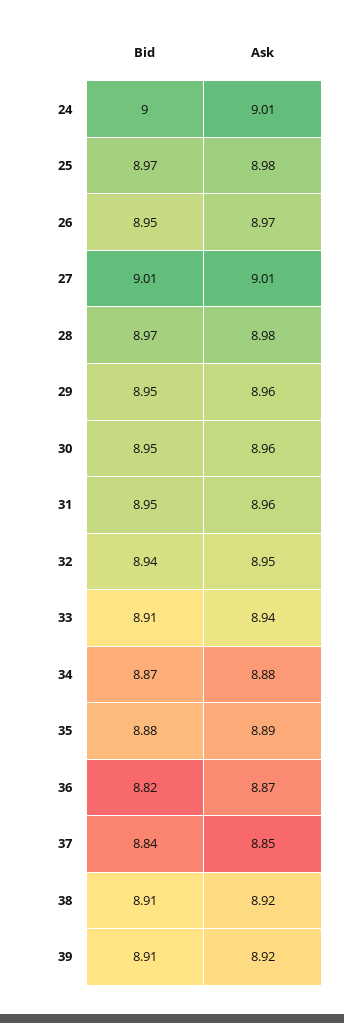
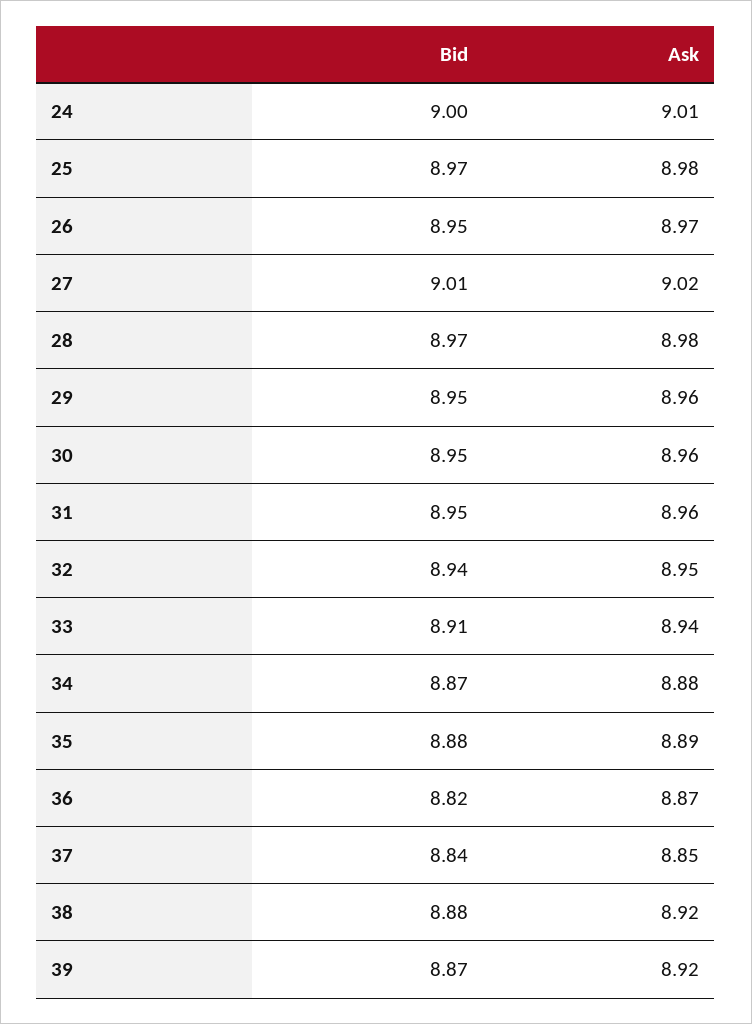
  {
    "Bid": {
      "24": 9,
      "25": 8.97,
      "26": 8.95,
      "27": 9.01,
      "28": 8.97,
      "29": 8.95,
      "30": 8.95,
      "31": 8.95,
      "32": 8.94,
      "33": 8.91,
      "34": 8.87,
      "35": 8.88,
      "36": 8.82,
      "37": 8.84,
-     "38": 8.91,
+     "38": 8.88,
-     "39": 8.91
+     "39": 8.87
    },
    "Ask": {
      "24": 9.01,
      "25": 8.98,
      "26": 8.97,
-     "27": 9.01,
+     "27": 9.02,
      "28": 8.98,
      "29": 8.96,
      "30": 8.96,
      "31": 8.96,
      "32": 8.95,
      "33": 8.94,
      "34": 8.88,
      "35": 8.89,
      "36": 8.87,
      "37": 8.85,
      "38": 8.92,
      "39": 8.92
    }
  }

